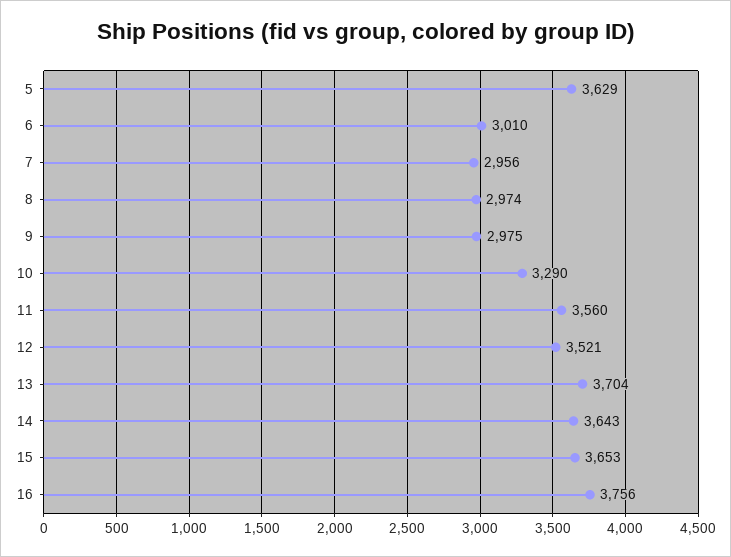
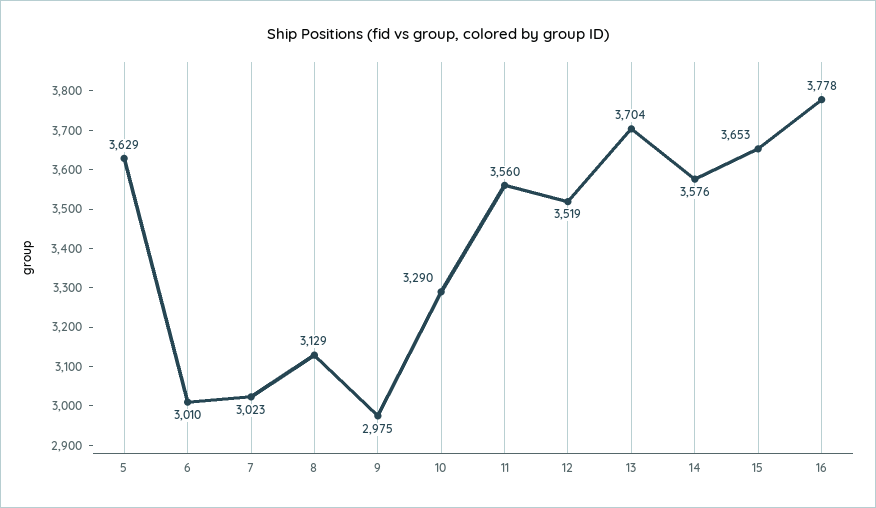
  {
    "5": 3629,
    "6": 3010,
-   "7": 2956,
+   "7": 3023,
-   "8": 2974,
+   "8": 3129,
    "9": 2975,
    "10": 3290,
    "11": 3560,
-   "12": 3521,
+   "12": 3519,
    "13": 3704,
-   "14": 3643,
+   "14": 3576,
    "15": 3653,
-   "16": 3756
+   "16": 3778
  }

